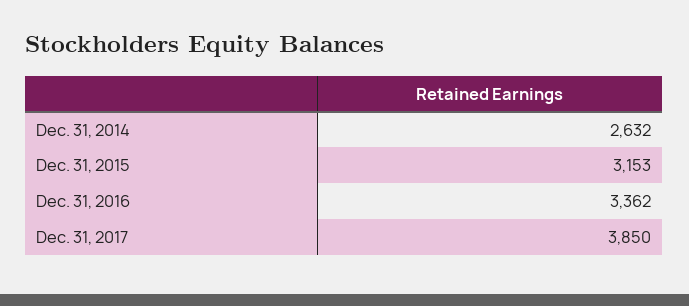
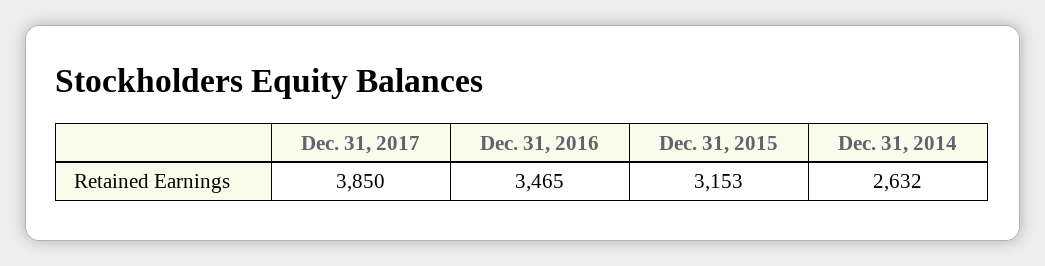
  {
    "Dec. 31, 2014": 2632,
    "Dec. 31, 2015": 3153,
-   "Dec. 31, 2016": 3362,
+   "Dec. 31, 2016": 3465,
    "Dec. 31, 2017": 3850
  }

